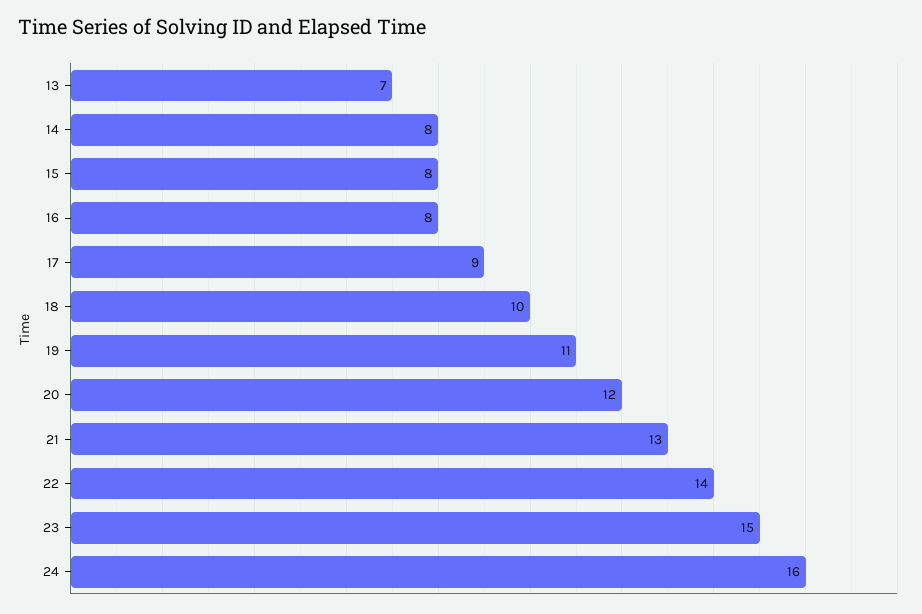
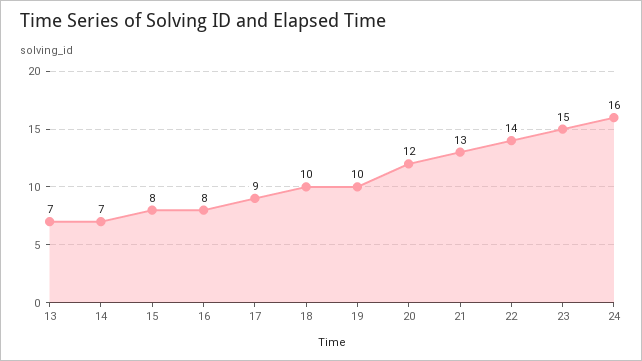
  {
    "13": 7,
-   "14": 8,
+   "14": 7,
    "15": 8,
    "16": 8,
    "17": 9,
    "18": 10,
-   "19": 11,
+   "19": 10,
    "20": 12,
    "21": 13,
    "22": 14,
    "23": 15,
    "24": 16
  }

